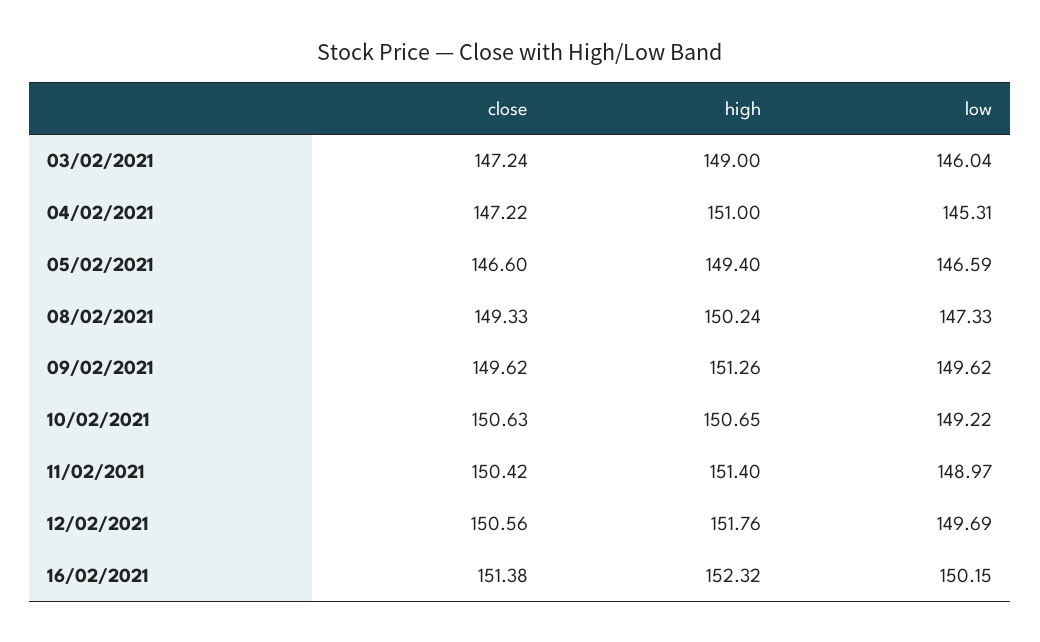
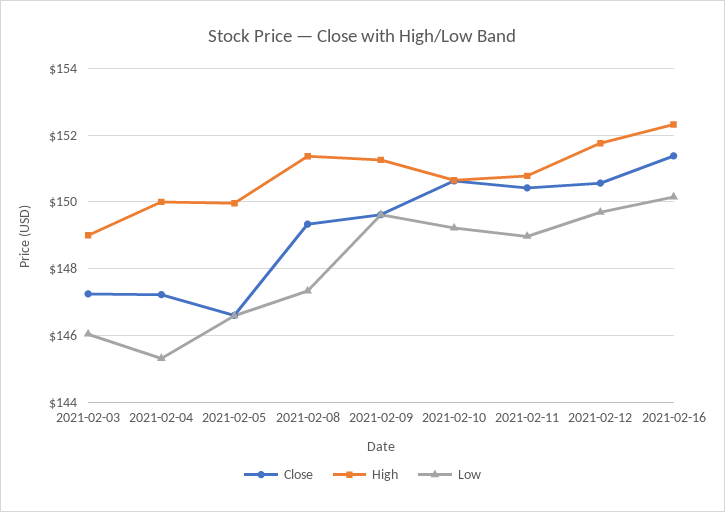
  {
    "close": {
      "03/02/2021": 147.24,
      "04/02/2021": 147.22,
      "05/02/2021": 146.6,
      "08/02/2021": 149.33,
      "09/02/2021": 149.62,
      "10/02/2021": 150.63,
      "11/02/2021": 150.42,
      "12/02/2021": 150.56,
      "16/02/2021": 151.38
    },
    "high": {
      "03/02/2021": 149,
-     "04/02/2021": 151,
+     "04/02/2021": 150,
-     "05/02/2021": 149.4,
+     "05/02/2021": 150,
-     "08/02/2021": 150.24,
+     "08/02/2021": 151.4,
      "09/02/2021": 151.26,
      "10/02/2021": 150.65,
-     "11/02/2021": 151.4,
+     "11/02/2021": 150.8,
      "12/02/2021": 151.76,
      "16/02/2021": 152.32
    },
    "low": {
      "03/02/2021": 146.04,
      "04/02/2021": 145.31,
      "05/02/2021": 146.59,
      "08/02/2021": 147.33,
      "09/02/2021": 149.62,
      "10/02/2021": 149.22,
      "11/02/2021": 148.97,
      "12/02/2021": 149.69,
      "16/02/2021": 150.15
    }
  }

